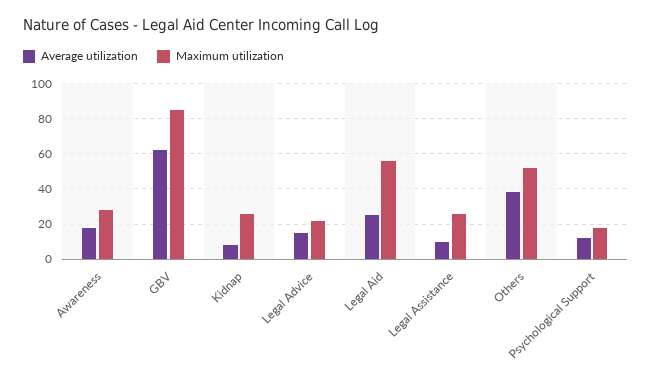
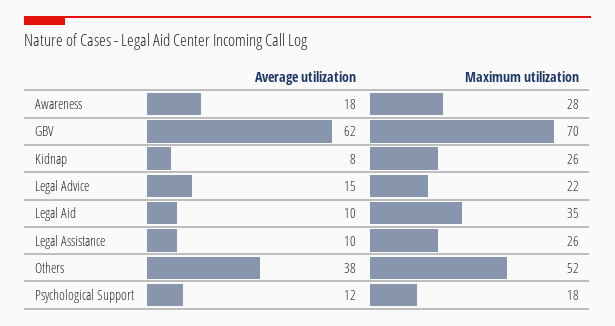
  {
    "Average utilization": {
      "Awareness": 18,
      "GBV": 62,
      "Kidnap": 8,
      "Legal Advice": 15,
-     "Legal Aid": 25,
+     "Legal Aid": 10,
      "Legal Assistance": 10,
      "Others": 38,
      "Psychological Support": 12
    },
    "Maximum utilization": {
      "Awareness": 28,
-     "GBV": 85,
+     "GBV": 70,
      "Kidnap": 26,
      "Legal Advice": 22,
-     "Legal Aid": 55,
+     "Legal Aid": 35,
      "Legal Assistance": 26,
      "Others": 52,
      "Psychological Support": 18
    }
  }

